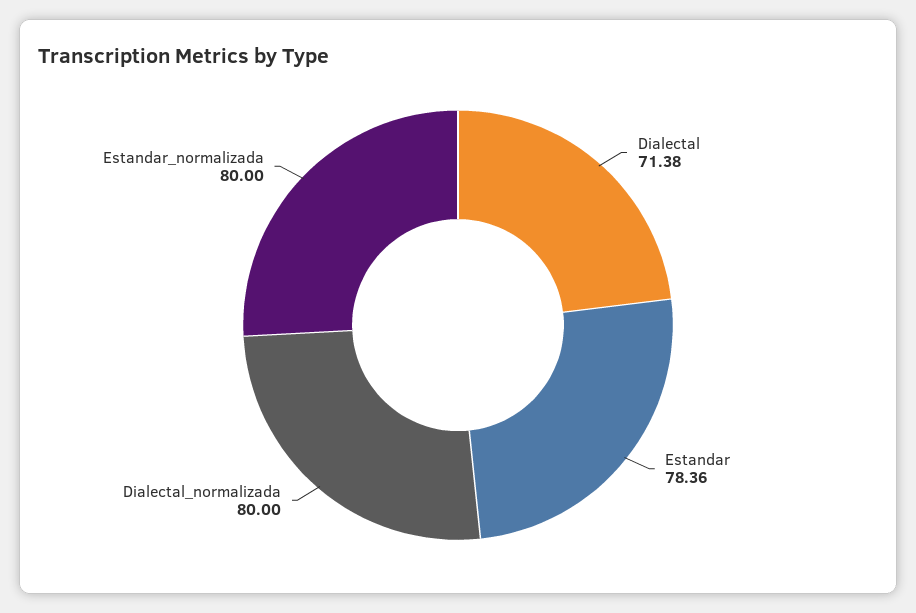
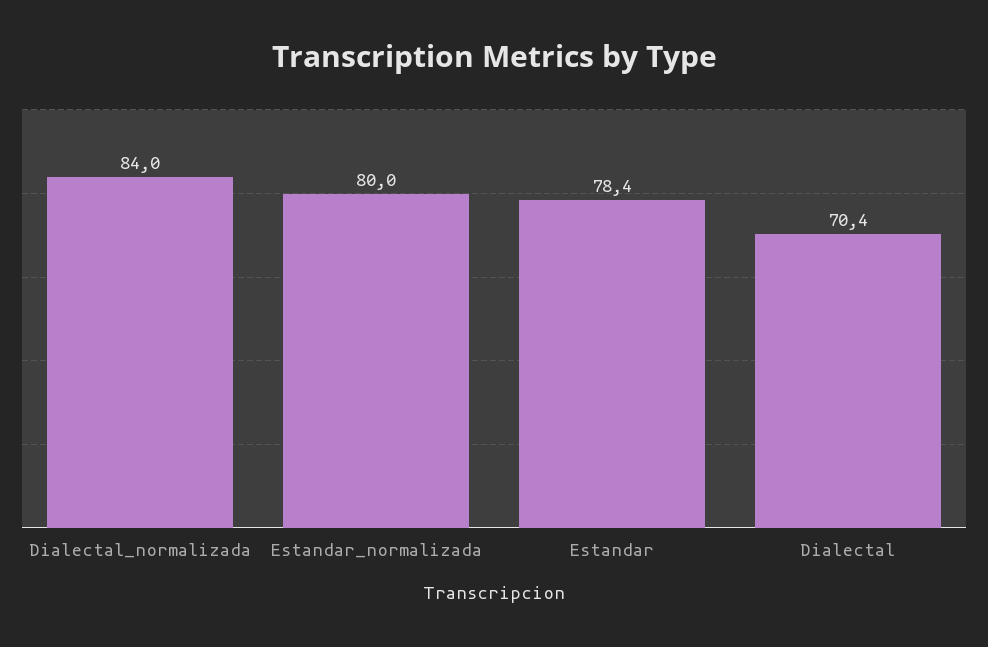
  {
-   "Dialectal": 71.38,
+   "Dialectal": 70.4,
    "Estandar": 78.36,
-   "Dialectal_normalizada": 80,
+   "Dialectal_normalizada": 84,
    "Estandar_normalizada": 80
  }

